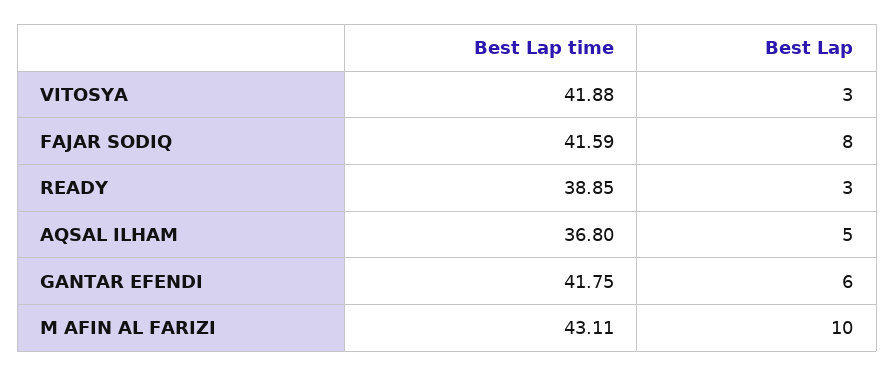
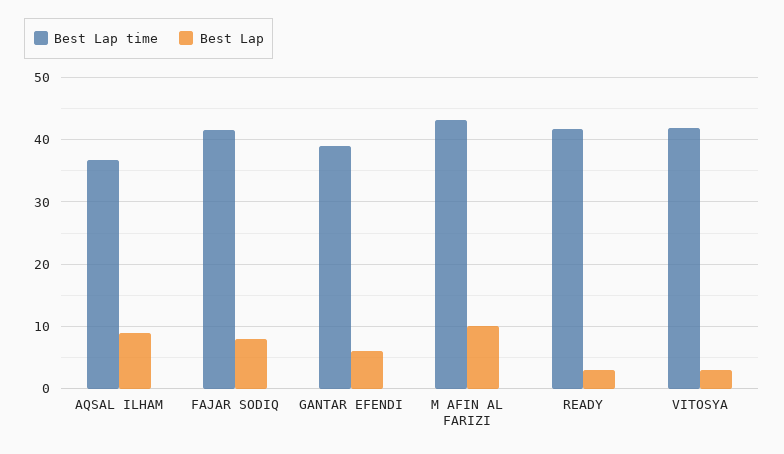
  {
    "Best Lap time": {
      "VITOSYA": 41.88,
      "FAJAR SODIQ": 41.59,
-     "READY": 38.85,
+     "READY": 42,
      "AQSAL ILHAM": 36.8,
-     "GANTAR EFENDI": 41.75,
+     "GANTAR EFENDI": 39,
      "M AFIN AL FARIZI": 43.11
    },
    "Best Lap": {
      "VITOSYA": 3,
      "FAJAR SODIQ": 8,
      "READY": 3,
-     "AQSAL ILHAM": 5,
+     "AQSAL ILHAM": 9,
      "GANTAR EFENDI": 6,
      "M AFIN AL FARIZI": 10
    }
  }

